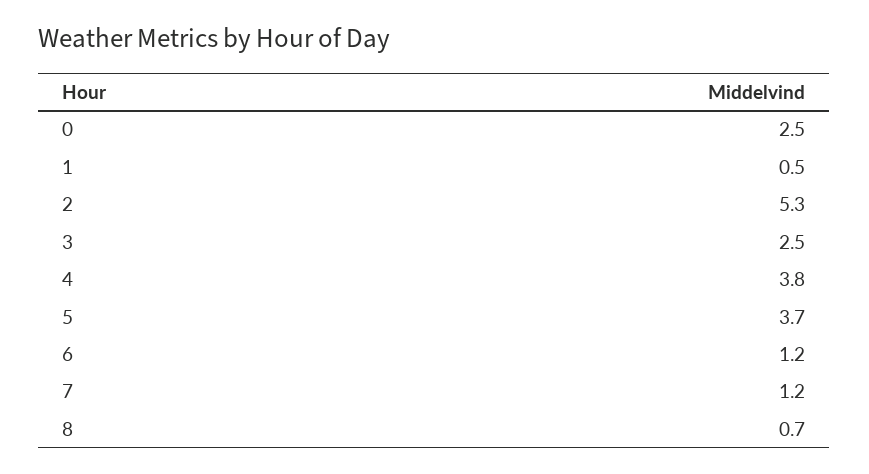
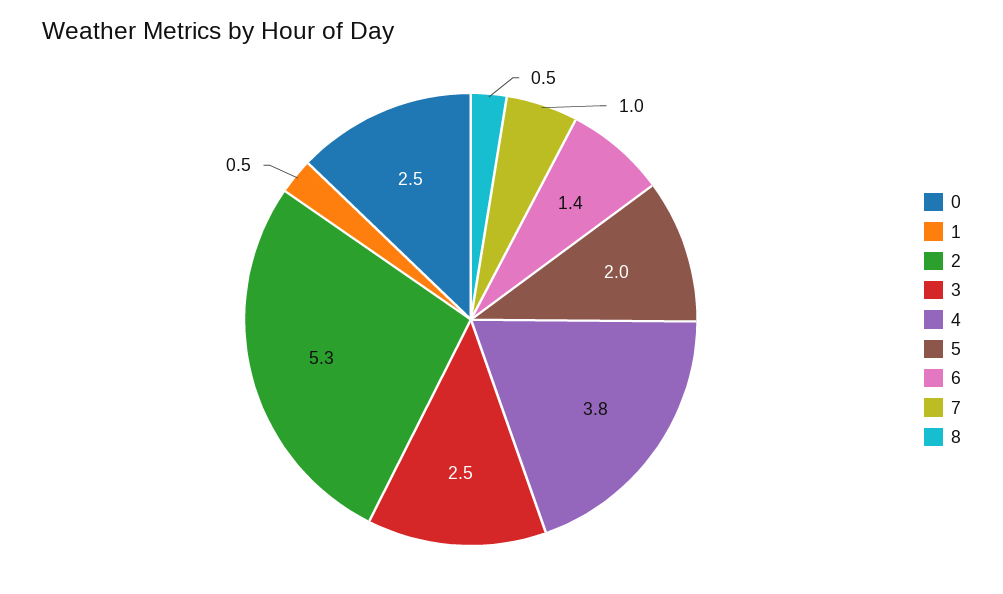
  {
    "0": 2.5,
    "1": 0.5,
    "2": 5.3,
    "3": 2.5,
    "4": 3.8,
-   "5": 3.7,
+   "5": 2,
-   "6": 1.2,
+   "6": 1.4,
-   "7": 1.2,
+   "7": 1,
-   "8": 0.7
+   "8": 0.5
  }

